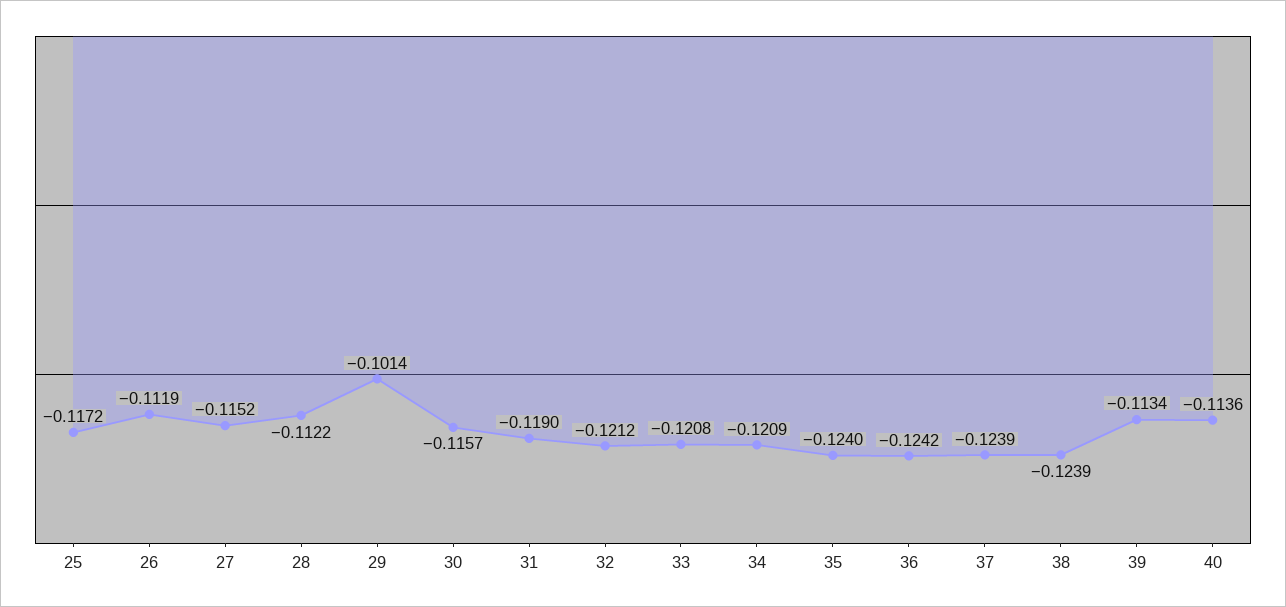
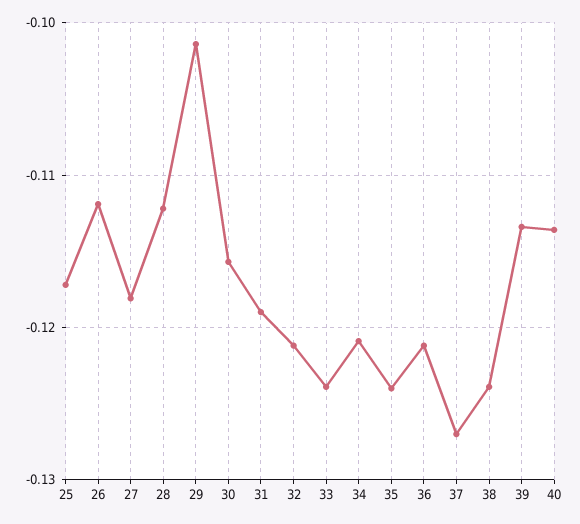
  {
    "25": -0.1172,
    "26": -0.1119,
-   "27": -0.1152,
+   "27": -0.118,
    "28": -0.1122,
    "29": -0.1014,
    "30": -0.1157,
    "31": -0.119,
    "32": -0.1212,
-   "33": -0.1208,
+   "33": -0.124,
    "34": -0.1209,
    "35": -0.124,
-   "36": -0.1242,
+   "36": -0.121,
-   "37": -0.1239,
+   "37": -0.127,
    "38": -0.1239,
    "39": -0.1134,
    "40": -0.1136
  }

